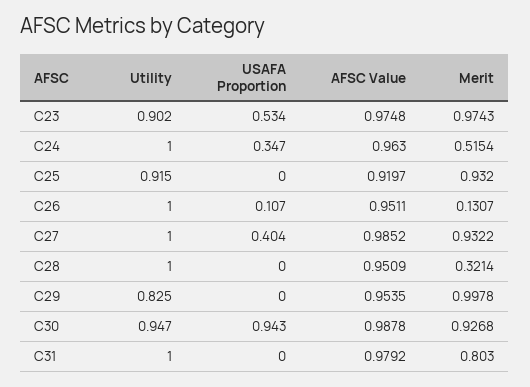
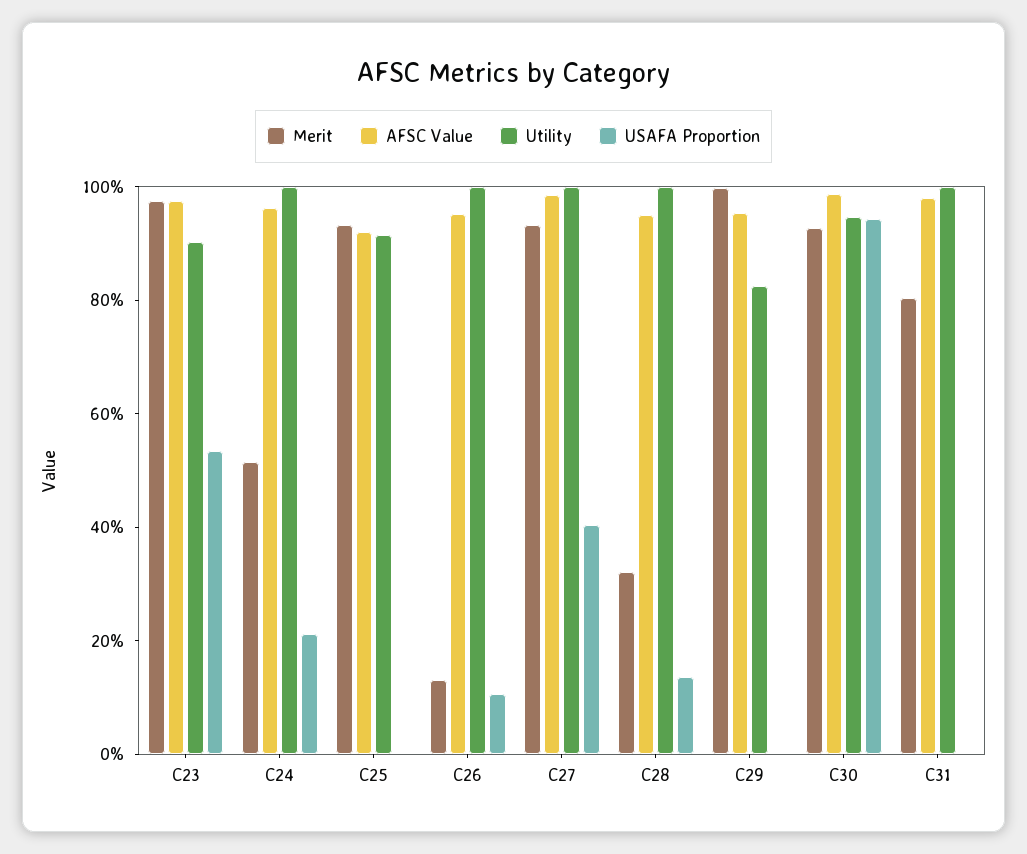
  {
    "Utility": {
      "C23": 0.902,
      "C24": 1,
      "C25": 0.915,
      "C26": 1,
      "C27": 1,
      "C28": 1,
      "C29": 0.825,
      "C30": 0.947,
      "C31": 1
    },
    "USAFA Proportion": {
      "C23": 0.534,
-     "C24": 0.347,
+     "C24": 0.2,
      "C25": 0,
      "C26": 0.107,
      "C27": 0.404,
-     "C28": 0,
+     "C28": 0.15,
      "C29": 0,
      "C30": 0.943,
      "C31": 0
    },
    "AFSC Value": {
      "C23": 0.9748,
      "C24": 0.963,
      "C25": 0.9197,
      "C26": 0.9511,
      "C27": 0.9852,
      "C28": 0.9509,
      "C29": 0.9535,
      "C30": 0.9878,
      "C31": 0.9792
    },
    "Merit": {
      "C23": 0.9743,
      "C24": 0.5154,
      "C25": 0.932,
      "C26": 0.1307,
      "C27": 0.9322,
      "C28": 0.3214,
      "C29": 0.9978,
      "C30": 0.9268,
      "C31": 0.803
    }
  }

